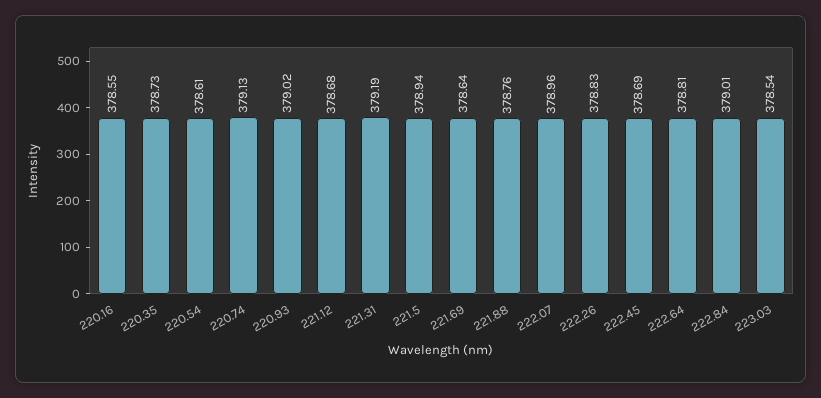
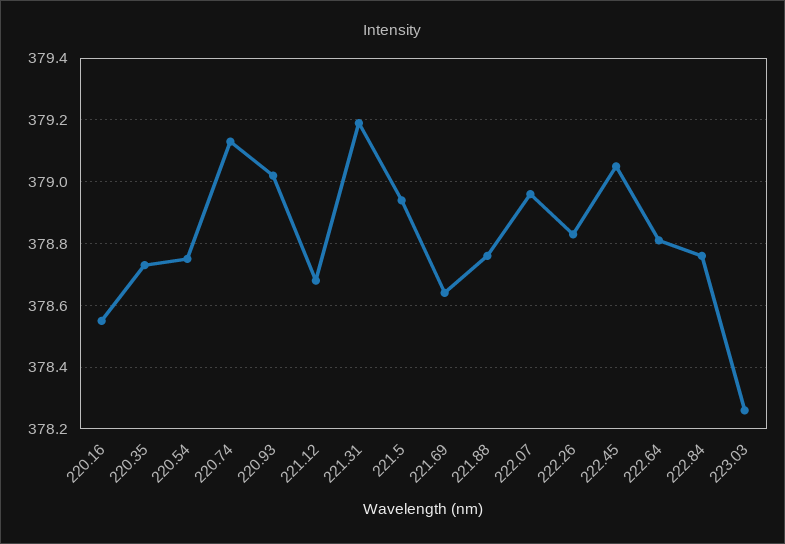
  {
    "220.16": 378.55,
    "220.35": 378.73,
-   "220.54": 378.61,
+   "220.54": 378.75,
    "220.74": 379.13,
    "220.93": 379.02,
    "221.12": 378.68,
    "221.31": 379.19,
    "221.5": 378.94,
    "221.69": 378.64,
    "221.88": 378.76,
    "222.07": 378.96,
    "222.26": 378.83,
-   "222.45": 378.69,
+   "222.45": 379.05,
    "222.64": 378.81,
-   "222.84": 379.01,
+   "222.84": 378.75,
-   "223.03": 378.54
+   "223.03": 378.25
  }

